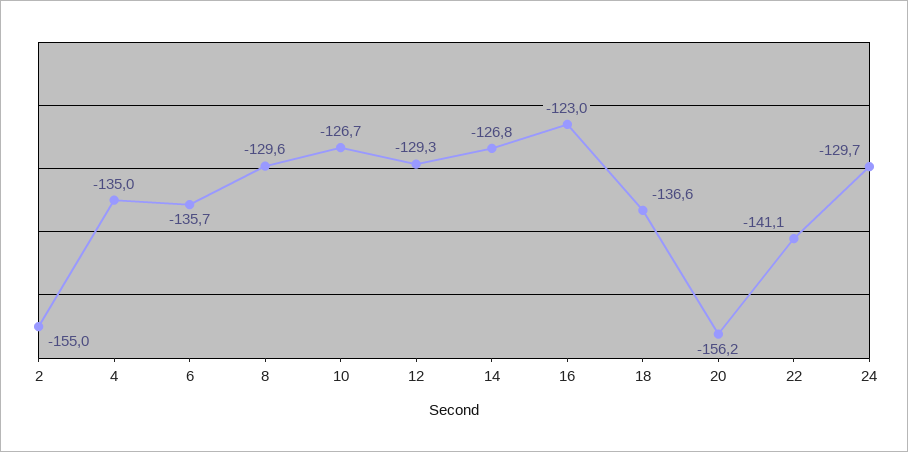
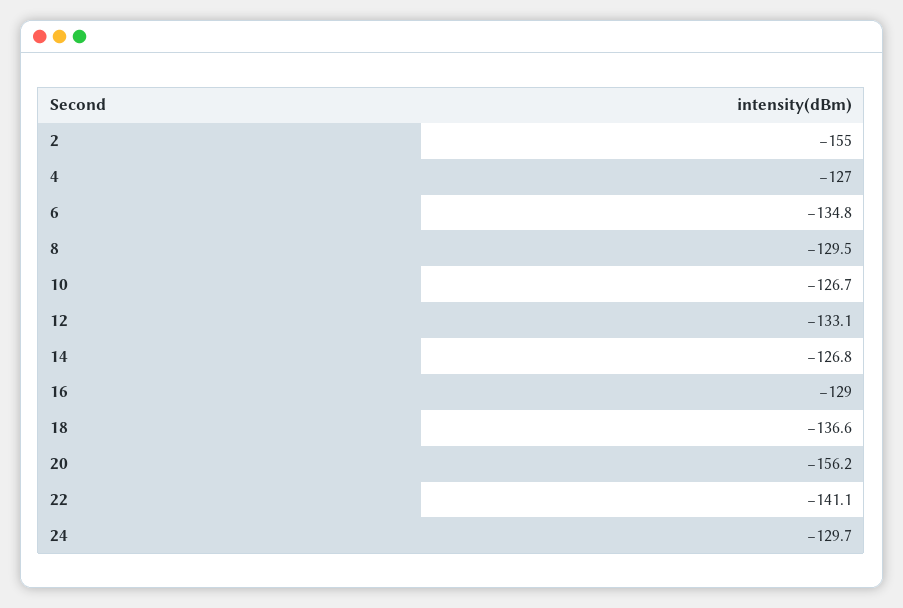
  {
    "2": -155,
-   "4": -135,
+   "4": -127,
-   "6": -135.7,
+   "6": -134.8,
-   "8": -129.6,
+   "8": -129.5,
    "10": -126.7,
-   "12": -129.3,
+   "12": -133.1,
    "14": -126.8,
-   "16": -123,
+   "16": -129,
    "18": -136.6,
    "20": -156.2,
    "22": -141.1,
    "24": -129.7
  }

